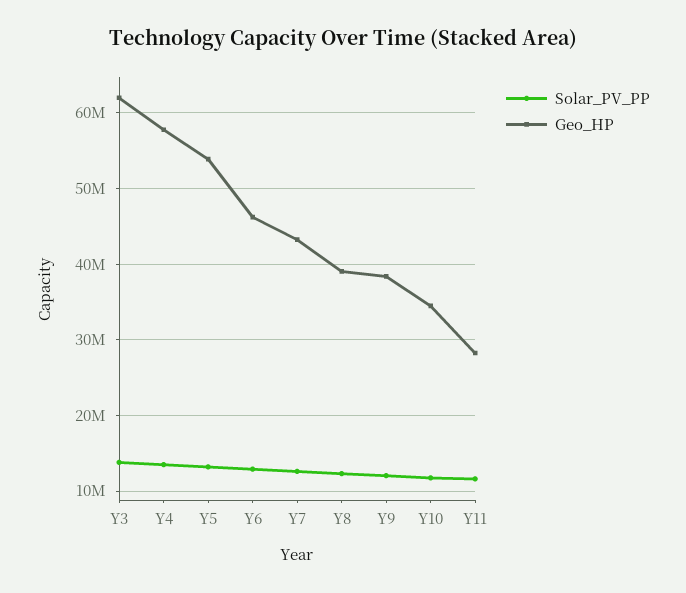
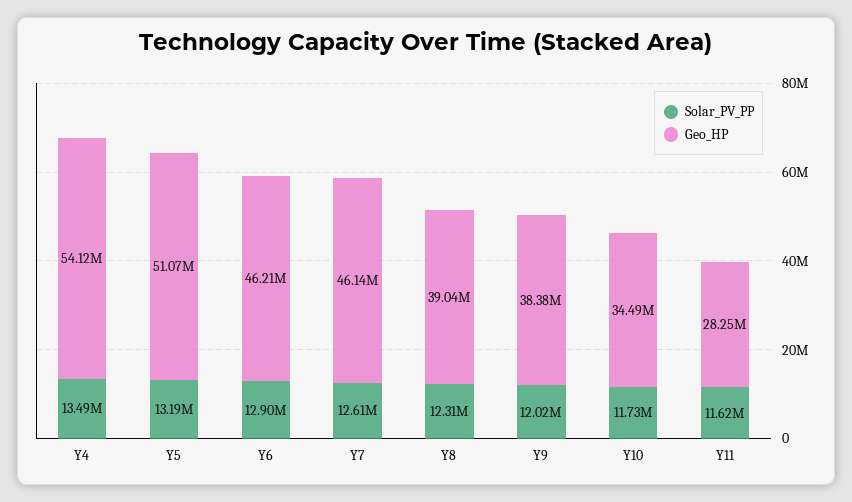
  {
    "Solar_PV_PP": {
-     "Y3": 14000000,
      "Y4": 13490000,
      "Y5": 13190000,
      "Y6": 12900000,
      "Y7": 12610000,
      "Y8": 12310000,
      "Y9": 12020000,
      "Y10": 11730000,
      "Y11": 11620000
    },
    "Geo_HP": {
-     "Y3": 62000000,
-     "Y4": 58000000,
+     "Y4": 54120000,
-     "Y5": 54000000,
+     "Y5": 51070000,
      "Y6": 46210000,
-     "Y7": 43000000,
+     "Y7": 46140000,
      "Y8": 39040000,
      "Y9": 38380000,
      "Y10": 34490000,
      "Y11": 28250000
    }
  }

